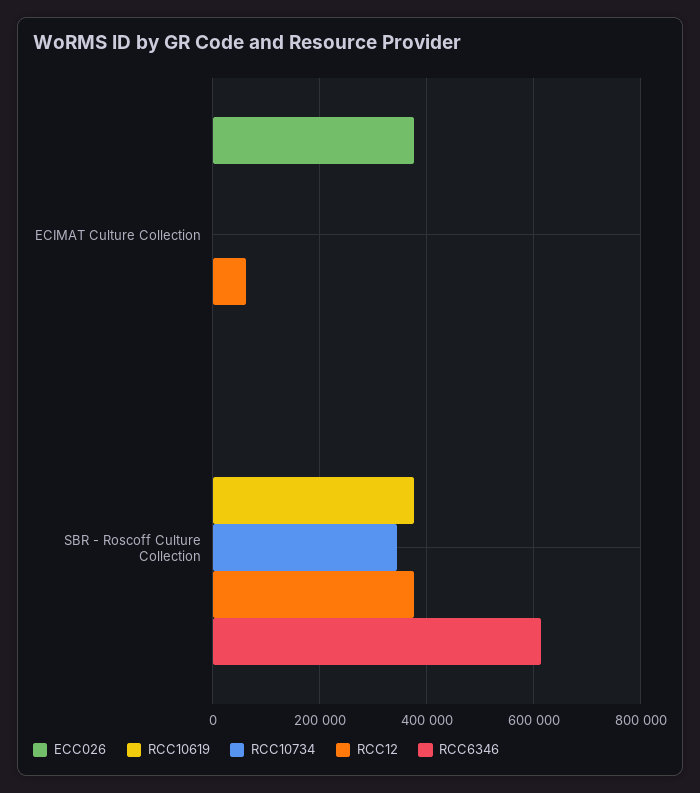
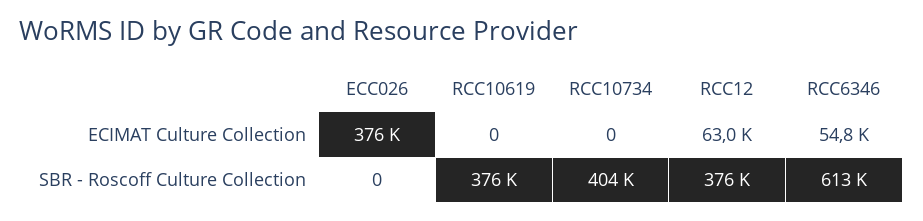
  {
    "ECC026": {
      "ECIMAT Culture Collection": 376000,
      "SBR - Roscoff Culture Collection": 0
    },
    "RCC10619": {
      "ECIMAT Culture Collection": 0,
      "SBR - Roscoff Culture Collection": 376000
    },
    "RCC10734": {
      "ECIMAT Culture Collection": 0,
-     "SBR - Roscoff Culture Collection": 340000
+     "SBR - Roscoff Culture Collection": 404000
    },
    "RCC12": {
      "ECIMAT Culture Collection": 63000,
      "SBR - Roscoff Culture Collection": 376000
    },
    "RCC6346": {
-     "ECIMAT Culture Collection": 0,
+     "ECIMAT Culture Collection": 54800,
      "SBR - Roscoff Culture Collection": 613000
    }
  }

